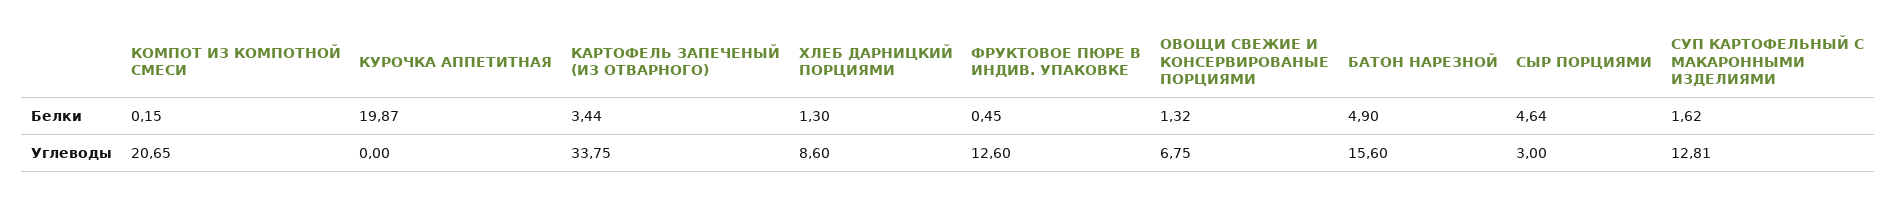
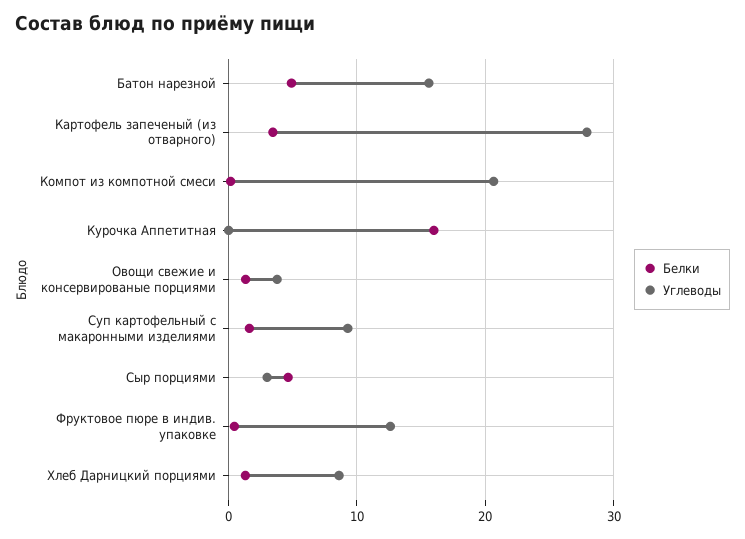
  {
    "Белки": {
      "КОМПОТ ИЗ КОМПОТНОЙ СМЕСИ": 0.15,
-     "КУРОЧКА АППЕТИТНАЯ": 19.87,
+     "КУРОЧКА АППЕТИТНАЯ": 16,
      "КАРТОФЕЛЬ ЗАПЕЧЕНЫЙ (ИЗ ОТВАРНОГО)": 3.44,
      "ХЛЕБ ДАРНИЦКИЙ ПОРЦИЯМИ": 1.3,
      "ФРУКТОВОЕ ПЮРЕ В ИНДИВ. УПАКОВКЕ": 0.45,
      "ОВОЩИ СВЕЖИЕ И КОНСЕРВИРОВАНЫЕ ПОРЦИЯМИ": 1.32,
      "БАТОН НАРЕЗНОЙ": 4.9,
      "СЫР ПОРЦИЯМИ": 4.64,
      "СУП КАРТОФЕЛЬНЫЙ С МАКАРОННЫМИ ИЗДЕЛИЯМИ": 1.62
    },
    "Углеводы": {
      "КОМПОТ ИЗ КОМПОТНОЙ СМЕСИ": 20.65,
      "КУРОЧКА АППЕТИТНАЯ": 0,
-     "КАРТОФЕЛЬ ЗАПЕЧЕНЫЙ (ИЗ ОТВАРНОГО)": 33.75,
+     "КАРТОФЕЛЬ ЗАПЕЧЕНЫЙ (ИЗ ОТВАРНОГО)": 28,
      "ХЛЕБ ДАРНИЦКИЙ ПОРЦИЯМИ": 8.6,
      "ФРУКТОВОЕ ПЮРЕ В ИНДИВ. УПАКОВКЕ": 12.6,
-     "ОВОЩИ СВЕЖИЕ И КОНСЕРВИРОВАНЫЕ ПОРЦИЯМИ": 6.75,
+     "ОВОЩИ СВЕЖИЕ И КОНСЕРВИРОВАНЫЕ ПОРЦИЯМИ": 4,
      "БАТОН НАРЕЗНОЙ": 15.6,
      "СЫР ПОРЦИЯМИ": 3,
-     "СУП КАРТОФЕЛЬНЫЙ С МАКАРОННЫМИ ИЗДЕЛИЯМИ": 12.81
+     "СУП КАРТОФЕЛЬНЫЙ С МАКАРОННЫМИ ИЗДЕЛИЯМИ": 9
    }
  }

